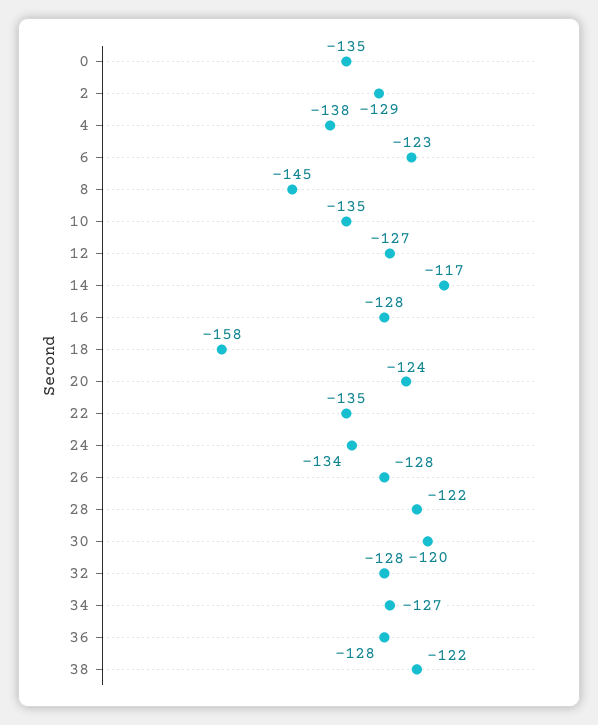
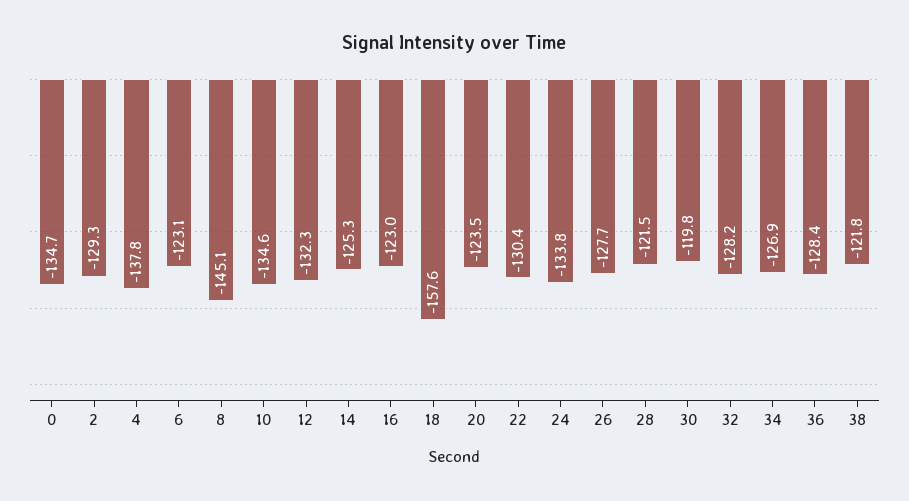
  {
    "0": -134.7,
    "2": -129.3,
    "4": -137.8,
    "6": -123.1,
    "8": -145.1,
    "10": -134.6,
-   "12": -127,
+   "12": -132.3,
-   "14": -117,
+   "14": -125.3,
-   "16": -128,
+   "16": -123,
    "18": -157.6,
    "20": -123.5,
-   "22": -135,
+   "22": -130.4,
    "24": -133.8,
    "26": -127.7,
    "28": -121.5,
    "30": -119.8,
    "32": -128.2,
    "34": -126.9,
    "36": -128.4,
    "38": -121.8
  }

